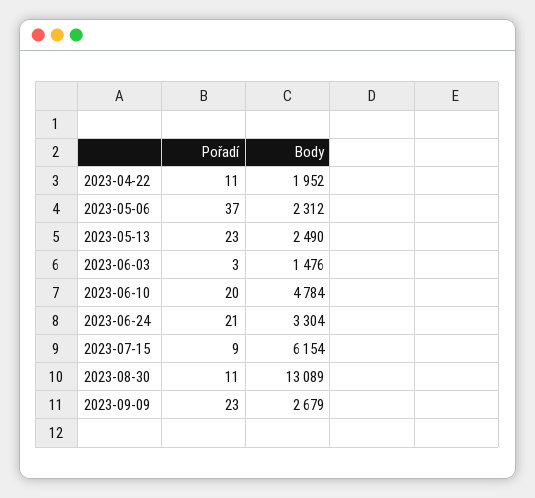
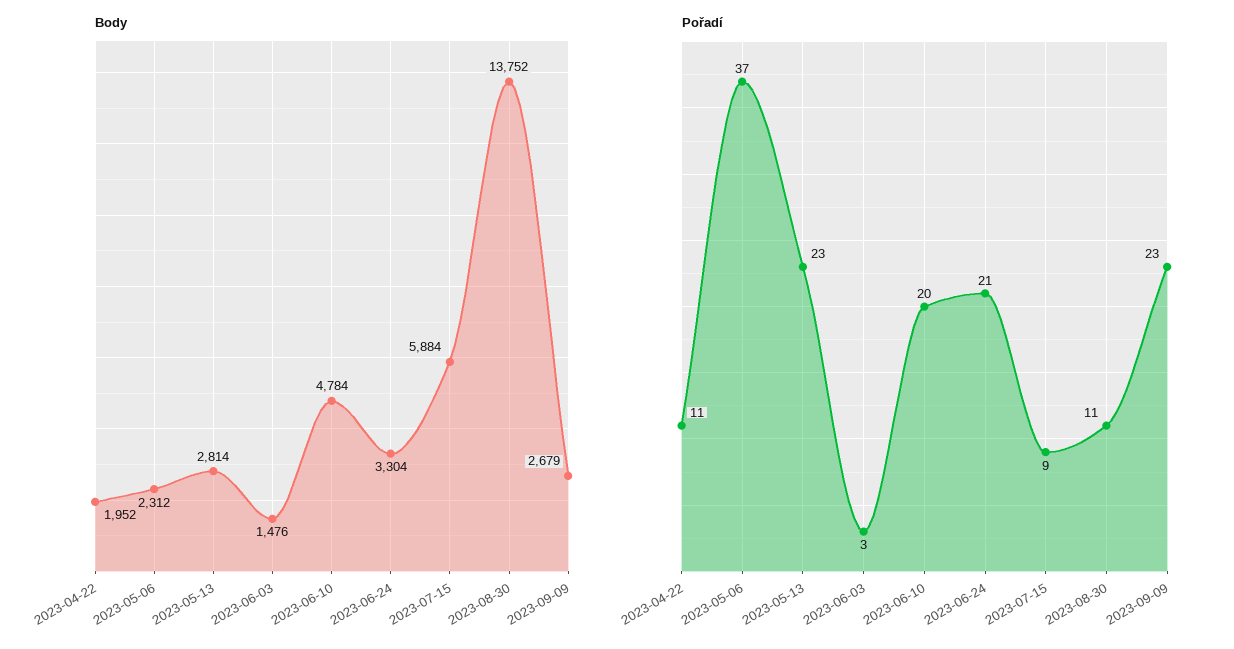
  {
    "Pořadí": {
      "2023-04-22": 11,
      "2023-05-06": 37,
      "2023-05-13": 23,
      "2023-06-03": 3,
      "2023-06-10": 20,
      "2023-06-24": 21,
      "2023-07-15": 9,
      "2023-08-30": 11,
      "2023-09-09": 23
    },
    "Body": {
      "2023-04-22": 1952,
      "2023-05-06": 2312,
-     "2023-05-13": 2490,
+     "2023-05-13": 2814,
      "2023-06-03": 1476,
      "2023-06-10": 4784,
      "2023-06-24": 3304,
-     "2023-07-15": 6154,
+     "2023-07-15": 5884,
-     "2023-08-30": 13089,
+     "2023-08-30": 13752,
      "2023-09-09": 2679
    }
  }

